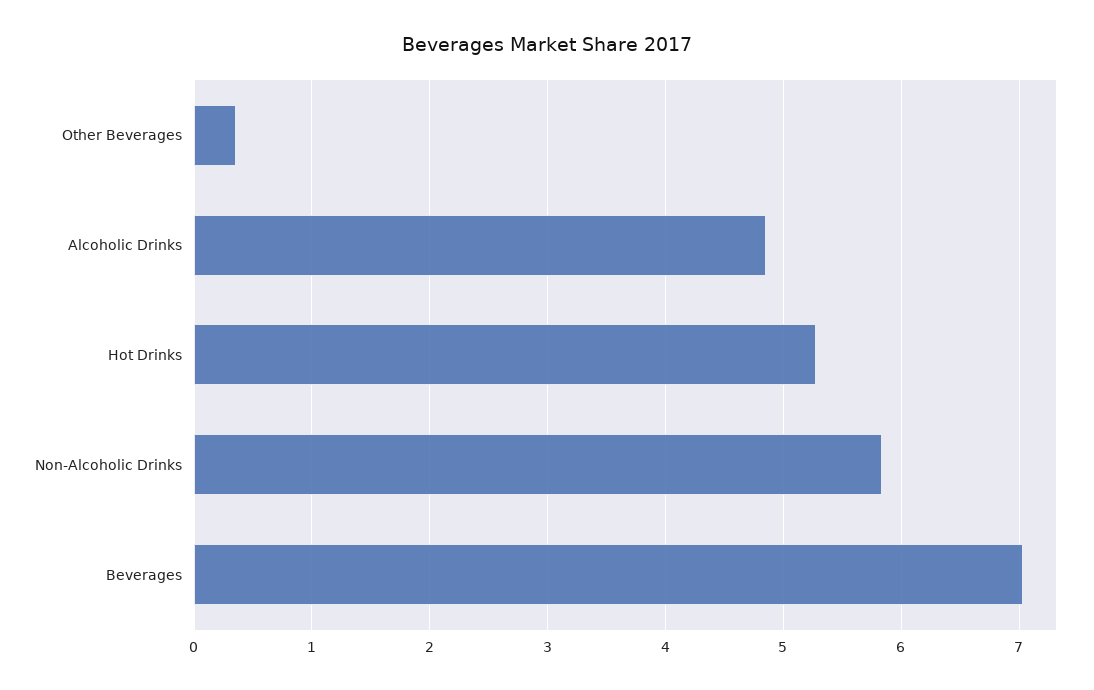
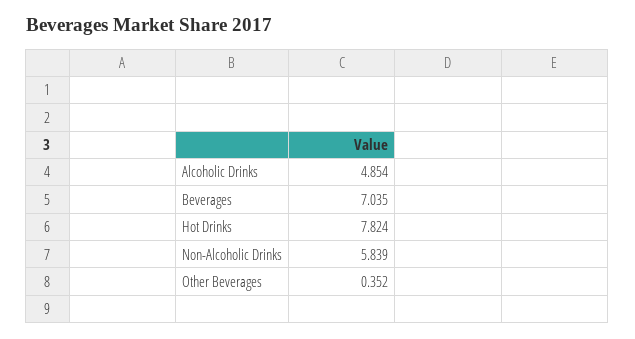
  {
    "Other Beverages": 0.352,
    "Alcoholic Drinks": 4.854,
-   "Hot Drinks": 5.3,
+   "Hot Drinks": 7.824,
    "Non-Alcoholic Drinks": 5.839,
    "Beverages": 7.035
  }

